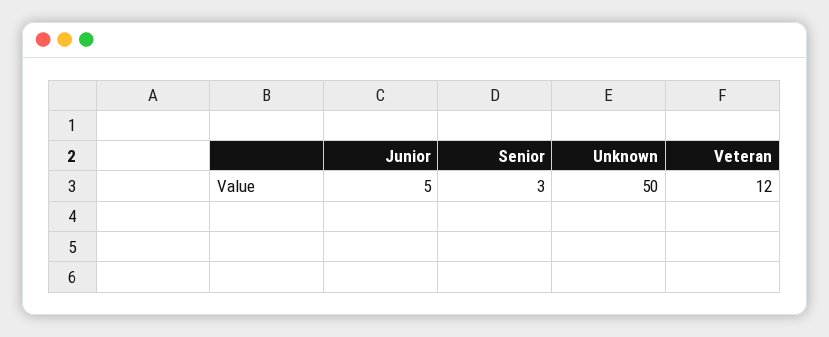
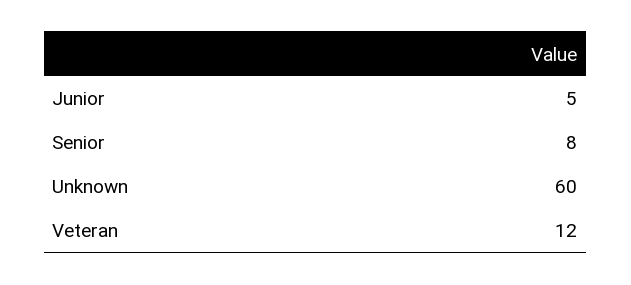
  {
    "Junior": 5,
-   "Senior": 3,
+   "Senior": 8,
-   "Unknown": 50,
+   "Unknown": 60,
    "Veteran": 12
  }

